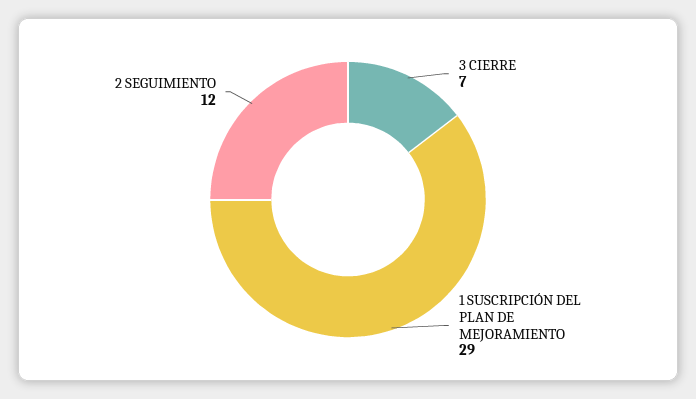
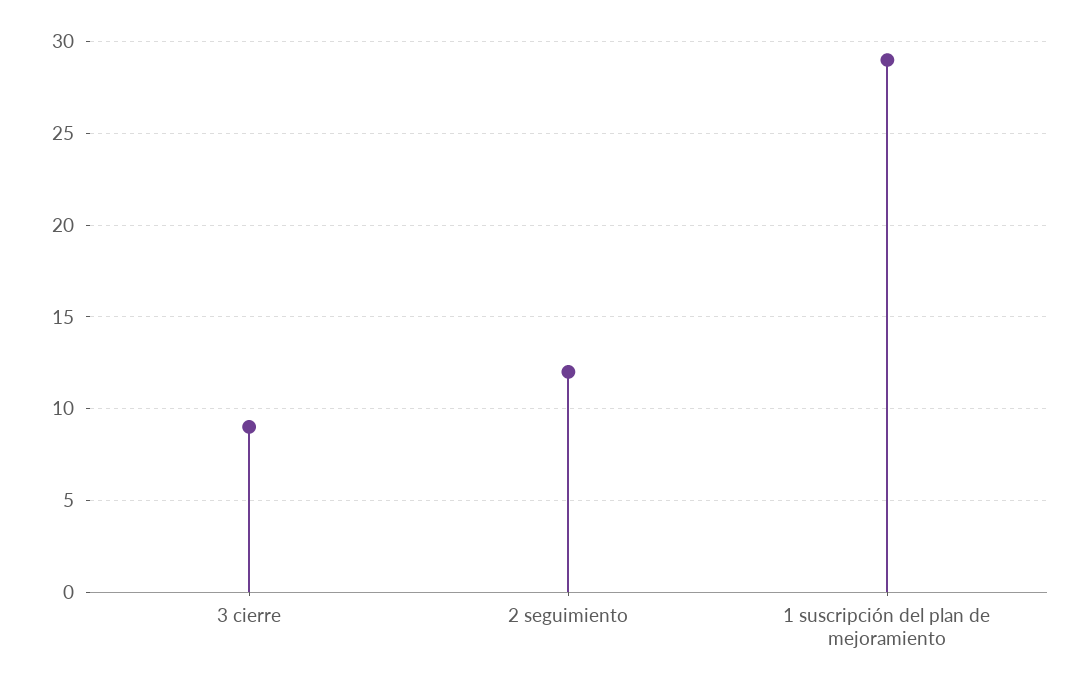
  {
-   "3 CIERRE": 7,
+   "3 CIERRE": 9,
    "1 SUSCRIPCIÓN DEL PLAN DE MEJORAMIENTO": 29,
    "2 SEGUIMIENTO": 12
  }

